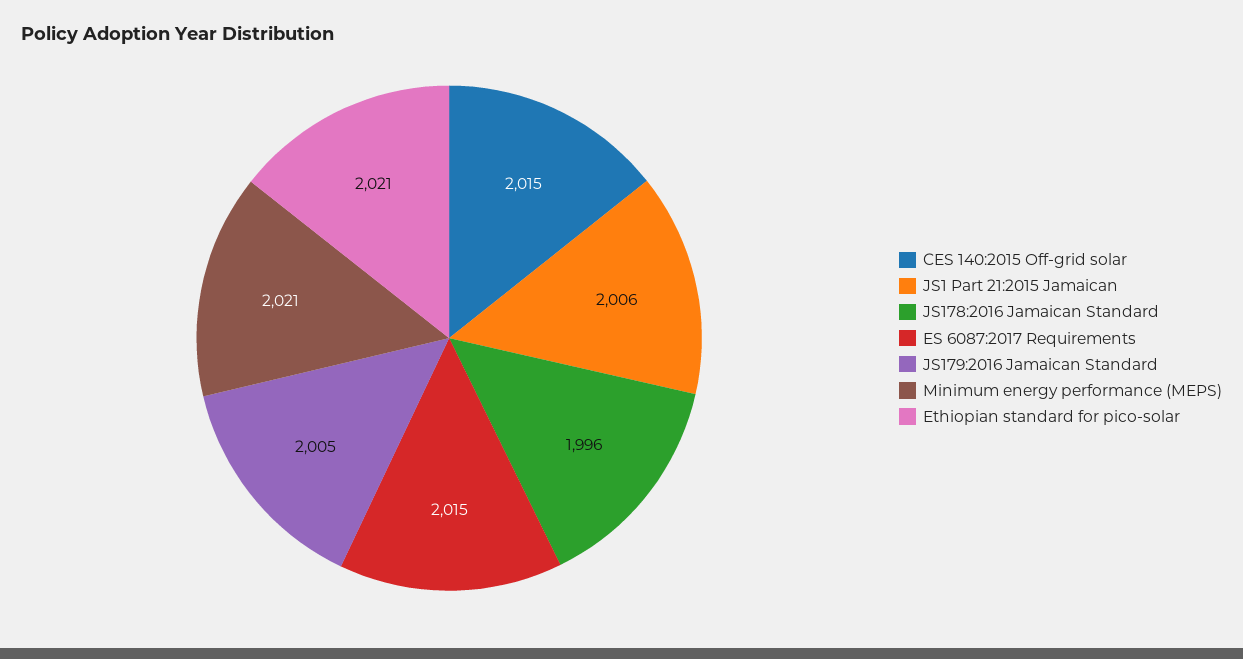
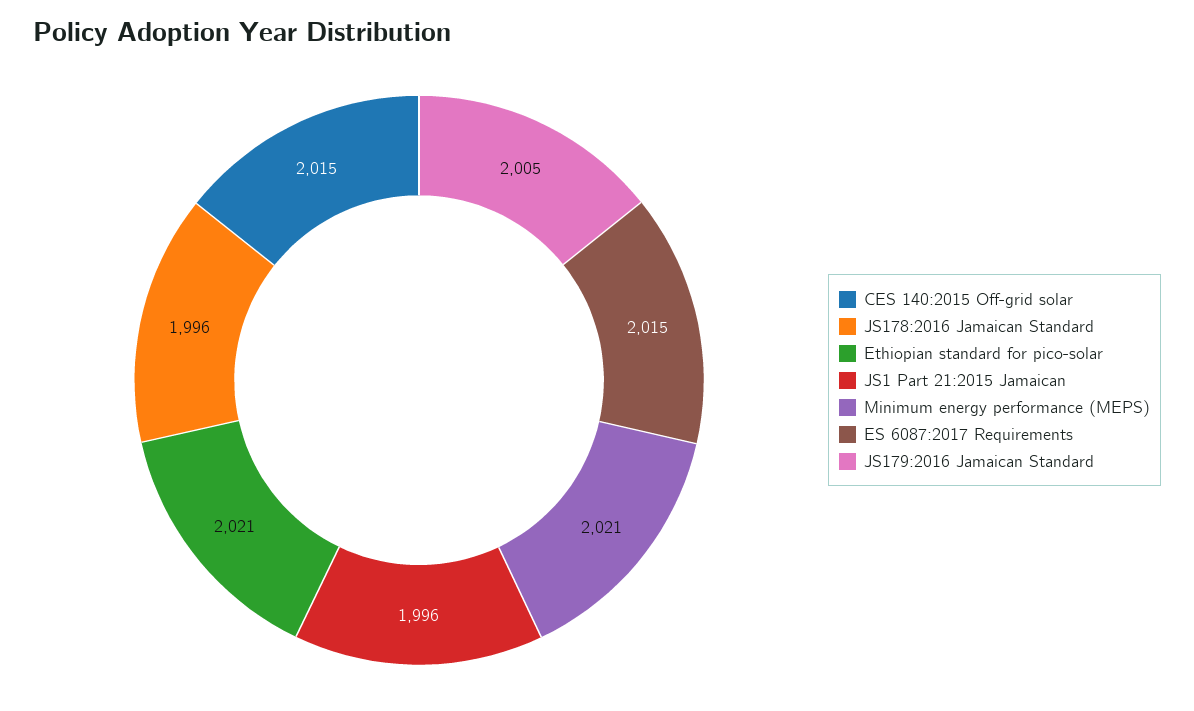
  {
    "CES 140:2015 Off-grid solar": 2015,
-   "JS1 Part 21:2015 Jamaican": 2006,
+   "JS1 Part 21:2015 Jamaican": 1996,
    "JS178:2016 Jamaican Standard": 1996,
    "ES 6087:2017 Requirements": 2015,
    "JS179:2016 Jamaican Standard": 2005,
    "Minimum energy performance (MEPS)": 2021,
    "Ethiopian standard for pico-solar": 2021
  }

